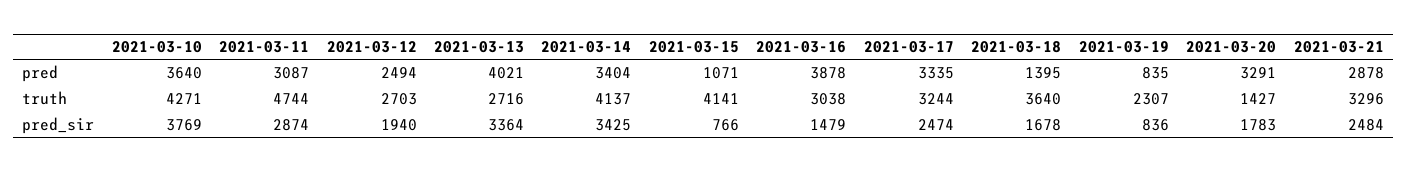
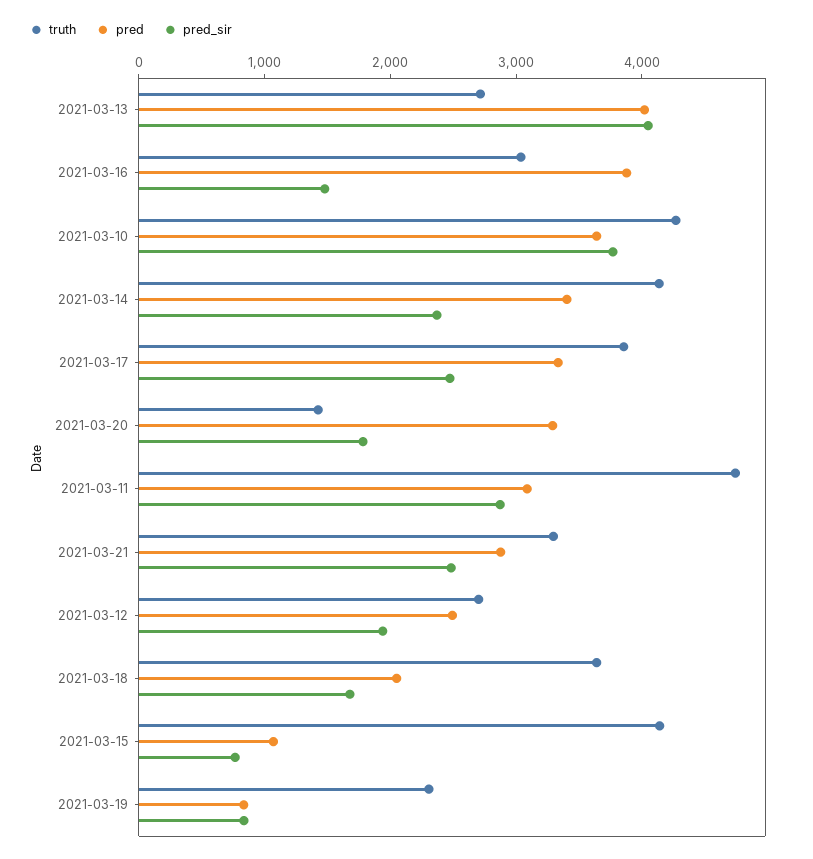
  {
    "pred": {
      "2021-03-10": 3640,
      "2021-03-11": 3087,
      "2021-03-12": 2494,
      "2021-03-13": 4021,
      "2021-03-14": 3404,
      "2021-03-15": 1071,
      "2021-03-16": 3878,
      "2021-03-17": 3335,
-     "2021-03-18": 1395,
+     "2021-03-18": 2000,
      "2021-03-19": 835,
      "2021-03-20": 3291,
      "2021-03-21": 2878
    },
    "truth": {
      "2021-03-10": 4271,
      "2021-03-11": 4744,
      "2021-03-12": 2703,
      "2021-03-13": 2716,
      "2021-03-14": 4137,
      "2021-03-15": 4141,
      "2021-03-16": 3038,
-     "2021-03-17": 3244,
+     "2021-03-17": 3800,
      "2021-03-18": 3640,
      "2021-03-19": 2307,
      "2021-03-20": 1427,
      "2021-03-21": 3296
    },
    "pred_sir": {
      "2021-03-10": 3769,
      "2021-03-11": 2874,
      "2021-03-12": 1940,
-     "2021-03-13": 3364,
+     "2021-03-13": 4000,
-     "2021-03-14": 3425,
+     "2021-03-14": 2400,
      "2021-03-15": 766,
      "2021-03-16": 1479,
      "2021-03-17": 2474,
      "2021-03-18": 1678,
      "2021-03-19": 836,
      "2021-03-20": 1783,
      "2021-03-21": 2484
    }
  }

